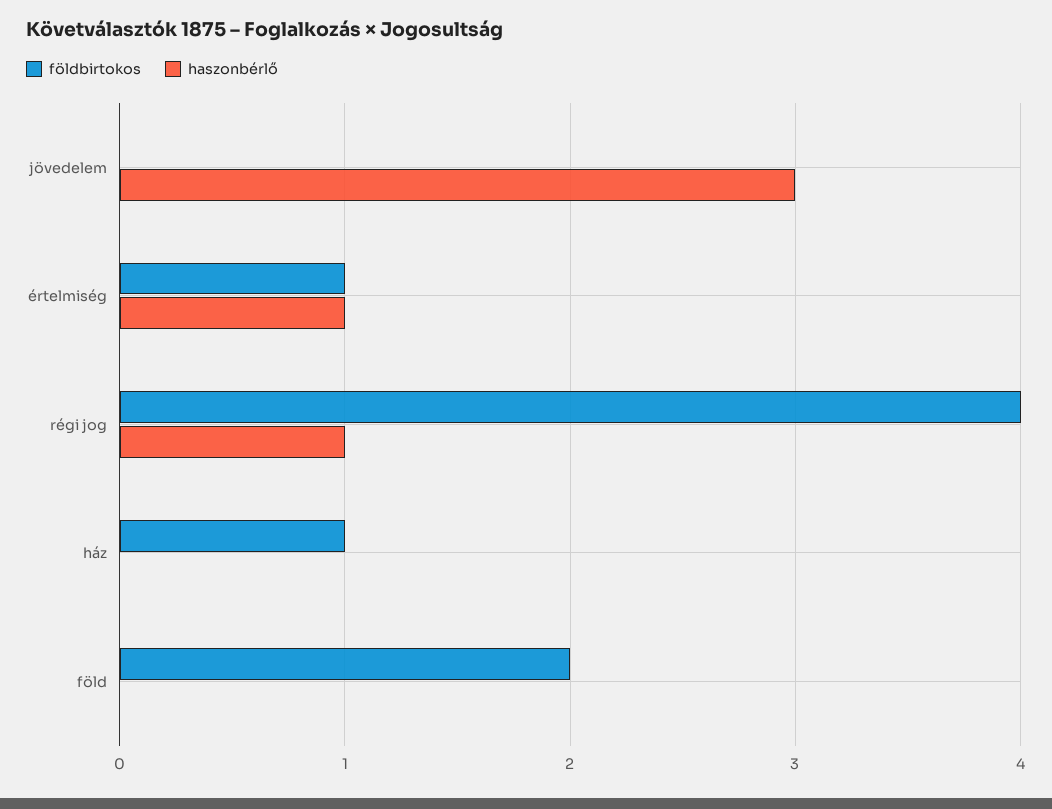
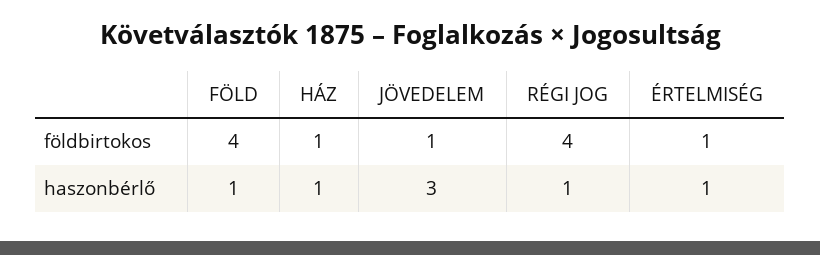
  {
    "földbirtokos": {
-     "jövedelem": 0,
+     "jövedelem": 1,
      "értelmiség": 1,
      "régi jog": 4,
      "ház": 1,
-     "föld": 2
+     "föld": 4
    },
    "haszonbérlő": {
      "jövedelem": 3,
      "értelmiség": 1,
      "régi jog": 1,
-     "ház": 0,
+     "ház": 1,
-     "föld": 0
+     "föld": 1
    }
  }

